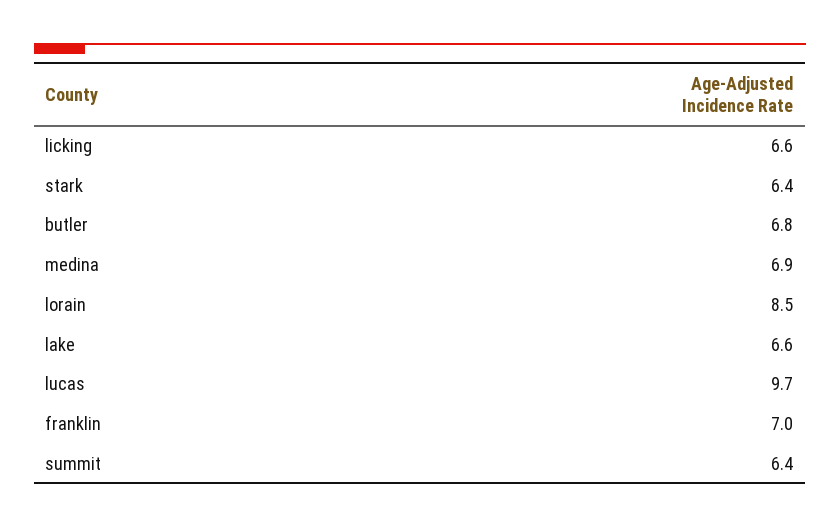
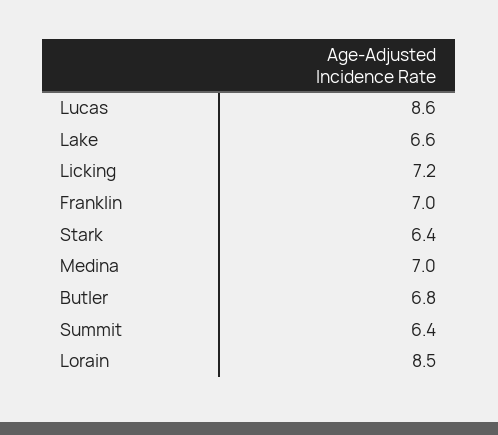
  {
-   "licking": 6.6,
+   "licking": 7.2,
    "stark": 6.4,
    "butler": 6.8,
-   "medina": 6.9,
+   "medina": 7,
    "lorain": 8.5,
    "lake": 6.6,
-   "lucas": 9.7,
+   "lucas": 8.6,
    "franklin": 7,
    "summit": 6.4
  }

